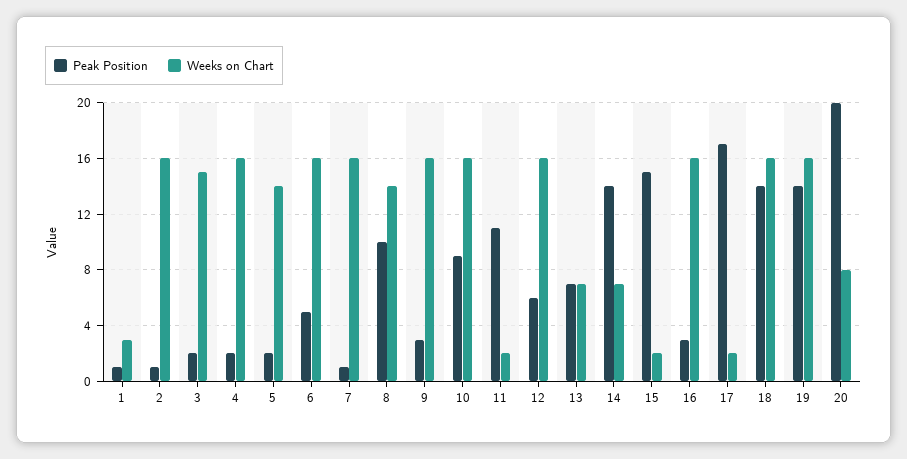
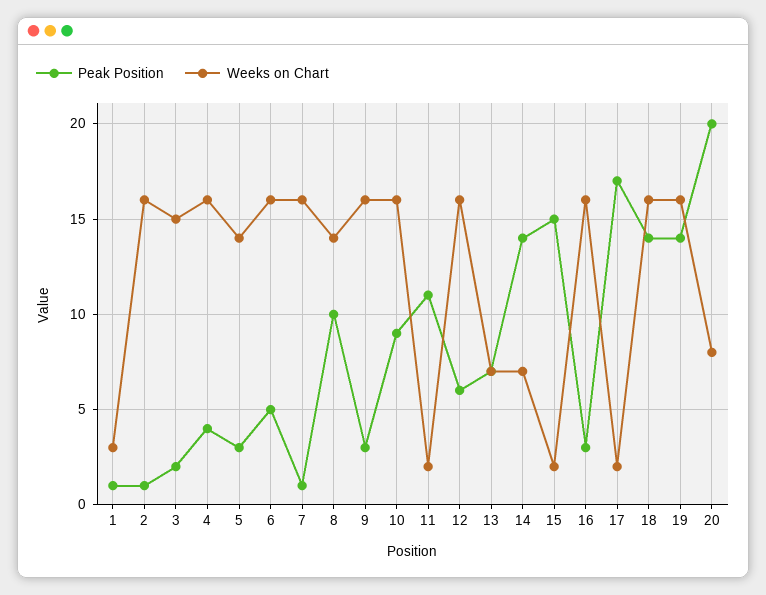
  {
    "Peak Position": {
      "1": 1,
      "2": 1,
      "3": 2,
-     "4": 2,
+     "4": 4,
-     "5": 2,
+     "5": 3,
      "6": 5,
      "7": 1,
      "8": 10,
      "9": 3,
      "10": 9,
      "11": 11,
      "12": 6,
      "13": 7,
      "14": 14,
      "15": 15,
      "16": 3,
      "17": 17,
      "18": 14,
      "19": 14,
      "20": 20
    },
    "Weeks on Chart": {
      "1": 3,
      "2": 16,
      "3": 15,
      "4": 16,
      "5": 14,
      "6": 16,
      "7": 16,
      "8": 14,
      "9": 16,
      "10": 16,
      "11": 2,
      "12": 16,
      "13": 7,
      "14": 7,
      "15": 2,
      "16": 16,
      "17": 2,
      "18": 16,
      "19": 16,
      "20": 8
    }
  }

